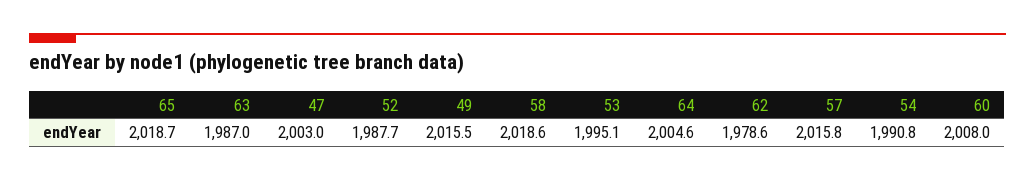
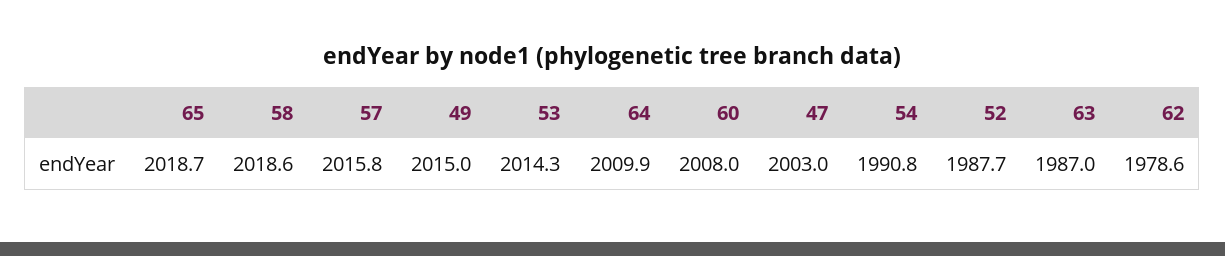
  {
    "65": 2018.7,
    "63": 1987,
    "47": 2003,
    "52": 1987.7,
-   "49": 2015.5,
+   "49": 2015,
    "58": 2018.6,
-   "53": 1995.1,
+   "53": 2014.3,
-   "64": 2004.6,
+   "64": 2009.9,
    "62": 1978.6,
    "57": 2015.8,
    "54": 1990.8,
    "60": 2008
  }

